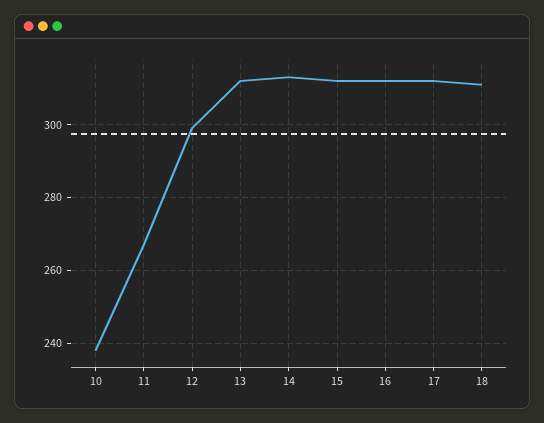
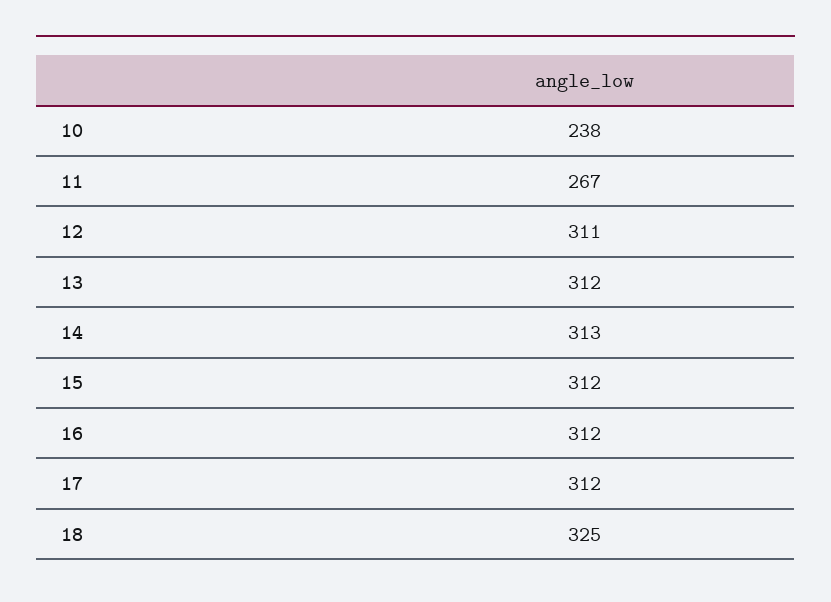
  {
    "10": 238,
    "11": 267,
-   "12": 300,
+   "12": 311,
    "13": 312,
    "14": 313,
    "15": 312,
    "16": 312,
    "17": 312,
-   "18": 310
+   "18": 325
  }

